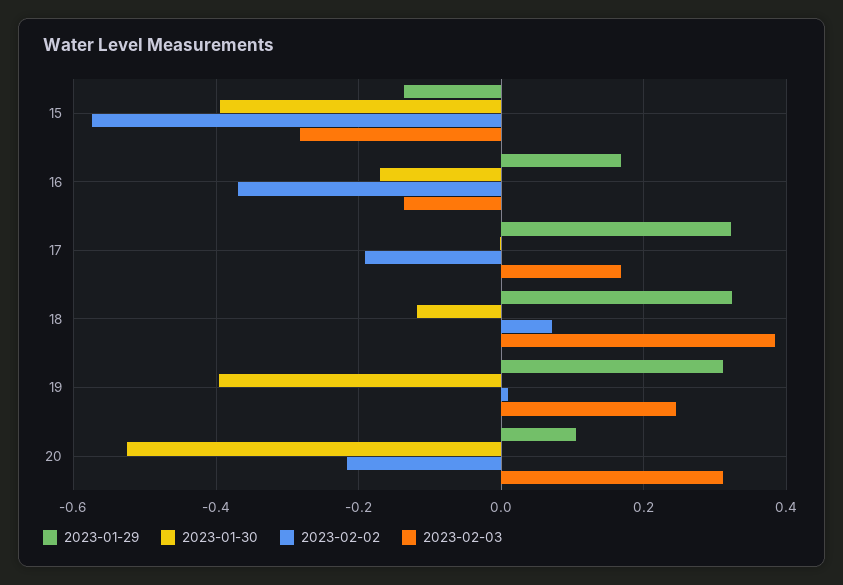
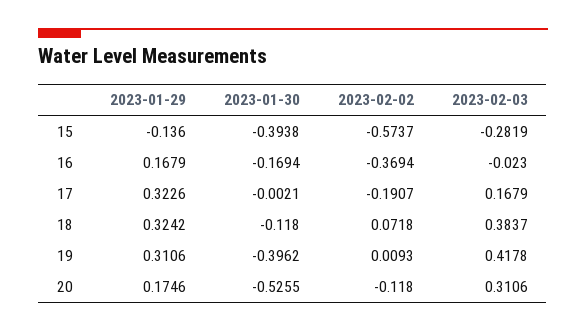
  {
    "2023-01-29": {
      "15": -0.136,
      "16": 0.1679,
      "17": 0.3226,
      "18": 0.3242,
      "19": 0.3106,
-     "20": 0.1
+     "20": 0.1746
    },
    "2023-01-30": {
      "15": -0.3938,
      "16": -0.1694,
      "17": -0.0021,
      "18": -0.118,
      "19": -0.3962,
      "20": -0.5255
    },
    "2023-02-02": {
      "15": -0.5737,
      "16": -0.3694,
      "17": -0.1907,
      "18": 0.0718,
      "19": 0.0093,
-     "20": -0.22
+     "20": -0.118
    },
    "2023-02-03": {
      "15": -0.2819,
-     "16": -0.14,
+     "16": -0.023,
      "17": 0.1679,
      "18": 0.3837,
-     "19": 0.24,
+     "19": 0.4178,
      "20": 0.3106
    }
  }

